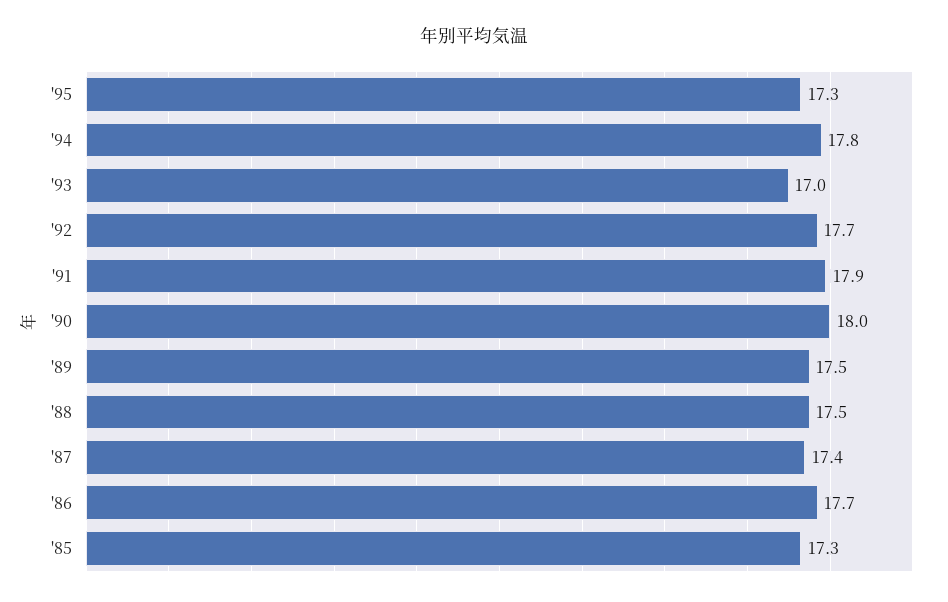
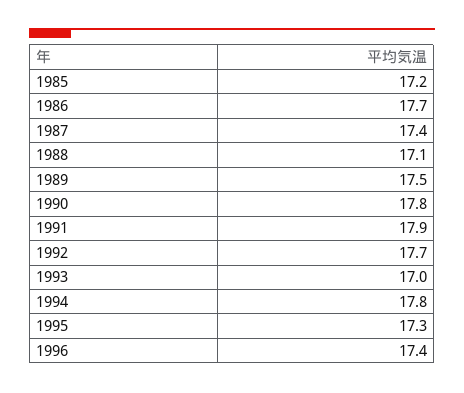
  {
    "'95": 17.3,
    "'94": 17.8,
    "'93": 17,
    "'92": 17.7,
    "'91": 17.9,
-   "'90": 18,
+   "'90": 17.8,
    "'89": 17.5,
-   "'88": 17.5,
+   "'88": 17.1,
    "'87": 17.4,
    "'86": 17.7,
-   "'85": 17.3
+   "'85": 17.2,
+   "1996": 17.4
  }

